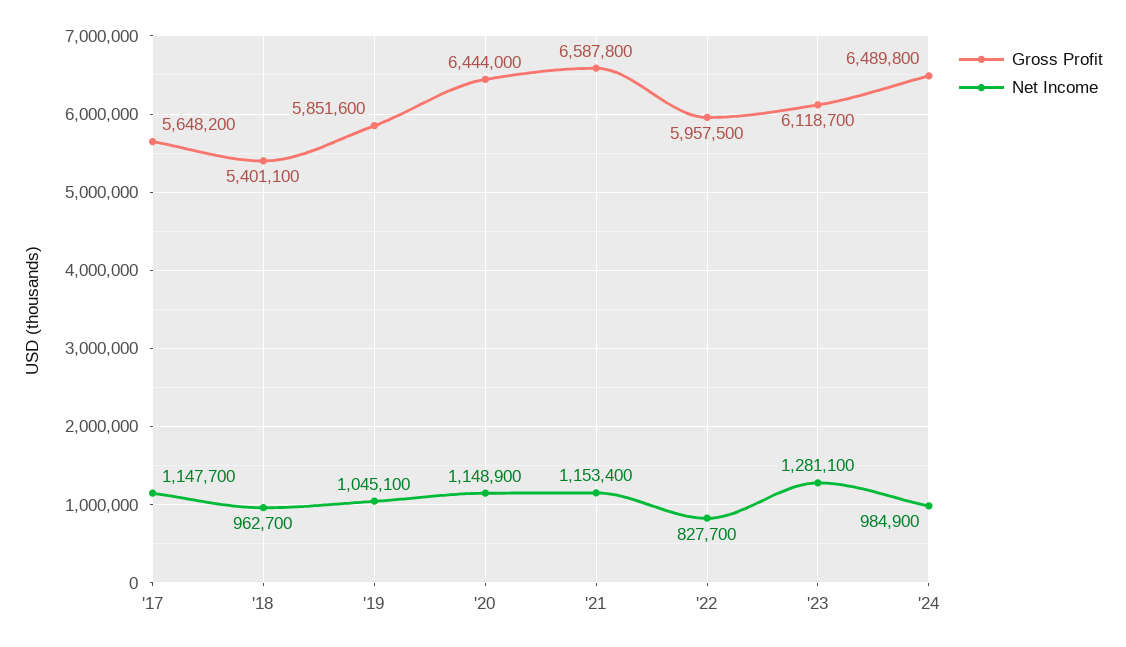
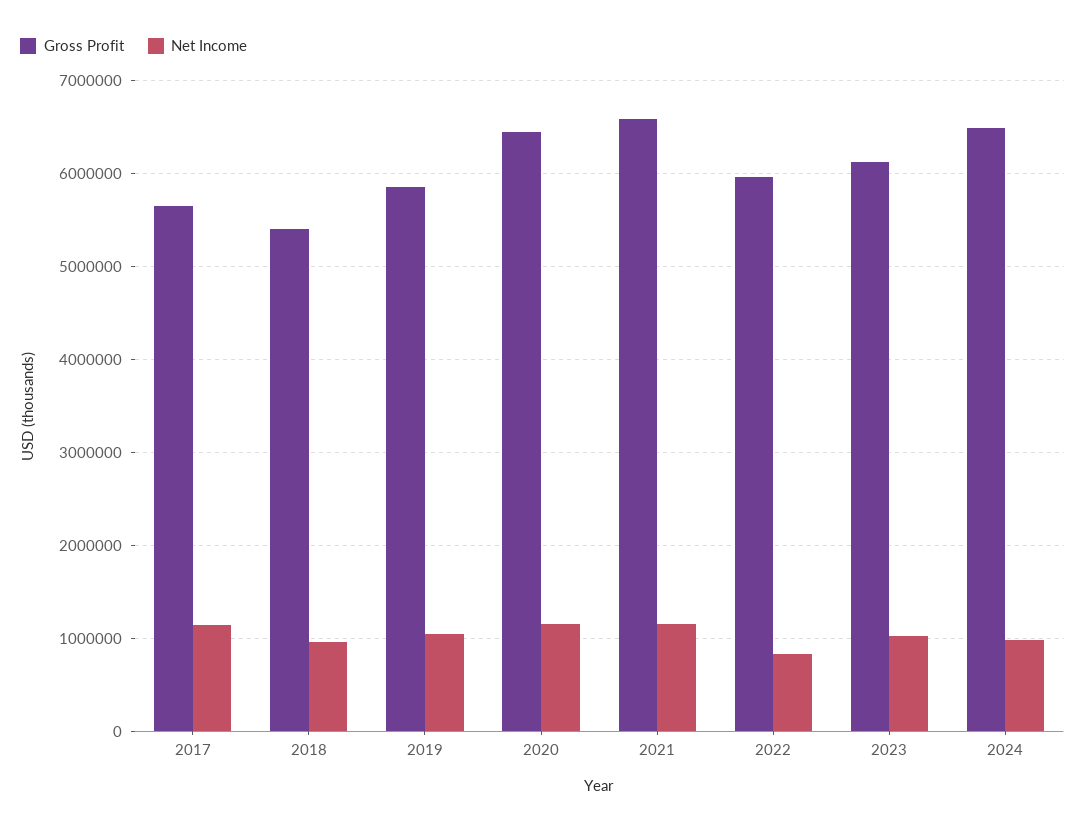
  {
    "Gross Profit": {
      "'17": 5648200,
      "'18": 5401100,
      "'19": 5851600,
      "'20": 6444000,
      "'21": 6587800,
      "'22": 5957500,
      "'23": 6118700,
      "'24": 6489800
    },
    "Net Income": {
      "'17": 1147700,
      "'18": 962700,
      "'19": 1045100,
      "'20": 1148900,
      "'21": 1153400,
      "'22": 827700,
-     "'23": 1281100,
+     "'23": 1000000,
      "'24": 984900
    }
  }

